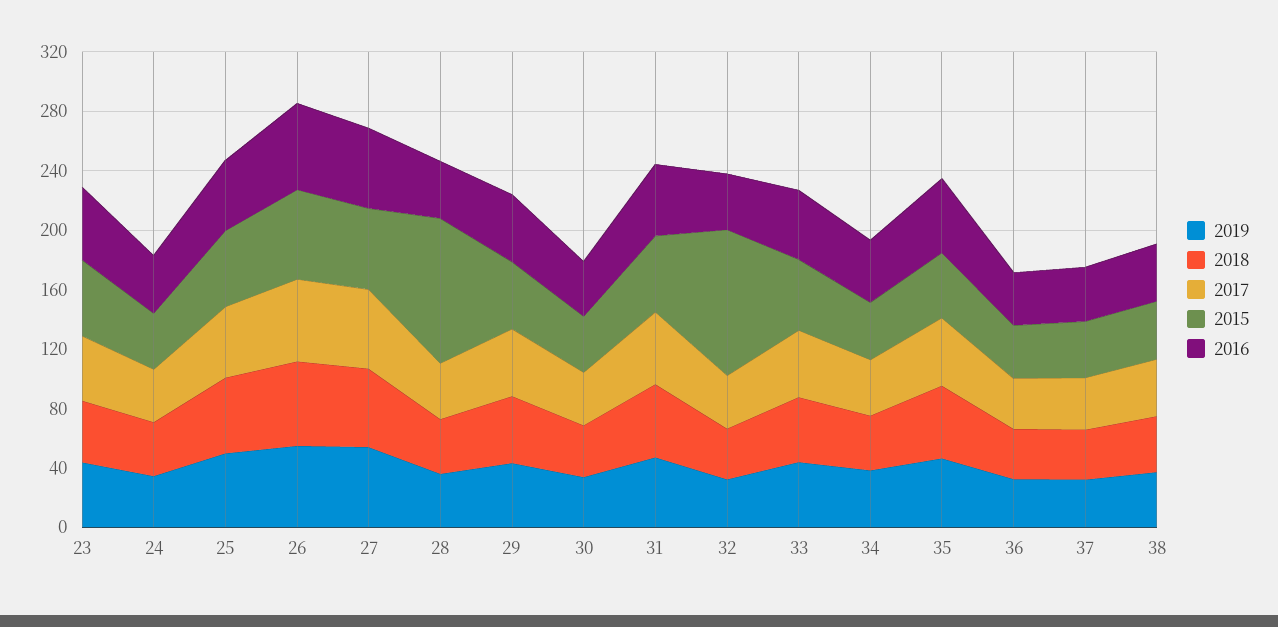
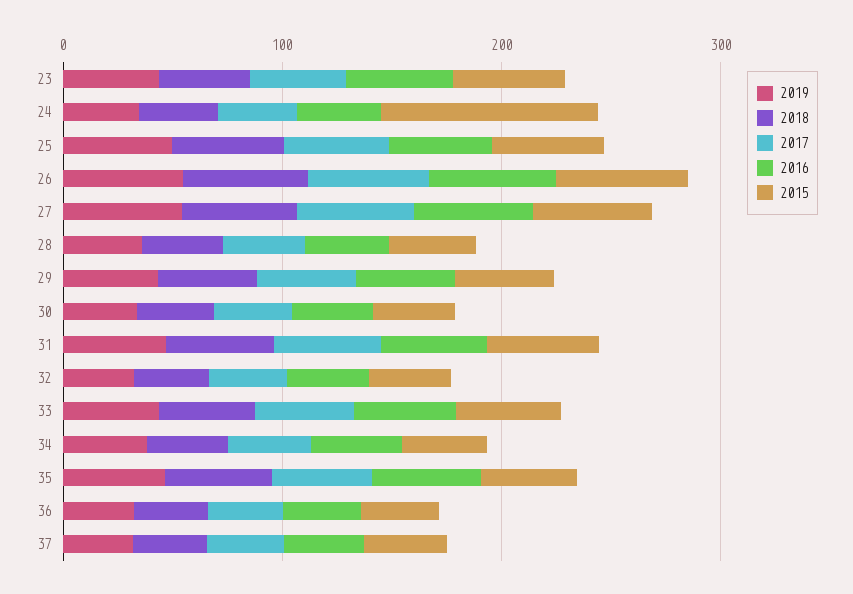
  {
    "2019": {
      "23": 40,
      "24": 30,
      "25": 50,
      "26": 50,
      "27": 50,
      "28": 40,
      "29": 40,
      "30": 30,
      "31": 50,
      "32": 30,
      "33": 40,
      "34": 40,
      "35": 50,
      "36": 30,
-     "37": 30,
+     "37": 30
-     "38": 40
    },
    "2018": {
      "23": 40,
      "24": 40,
      "25": 50,
      "26": 60,
      "27": 50,
      "28": 40,
      "29": 50,
      "30": 30,
      "31": 50,
      "32": 30,
      "33": 40,
      "34": 40,
      "35": 50,
      "36": 30,
-     "37": 30,
+     "37": 30
-     "38": 40
    },
    "2017": {
      "23": 40,
      "24": 40,
      "25": 50,
      "26": 60,
      "27": 50,
      "28": 40,
      "29": 50,
      "30": 40,
      "31": 50,
      "32": 40,
      "33": 50,
      "34": 40,
      "35": 50,
      "36": 30,
-     "37": 40,
+     "37": 40
-     "38": 40
    },
    "2015": {
      "23": 50,
-     "24": 40,
+     "24": 100,
      "25": 50,
      "26": 60,
      "27": 50,
-     "28": 100,
+     "28": 40,
      "29": 50,
      "30": 40,
      "31": 50,
-     "32": 100,
+     "32": 40,
      "33": 50,
      "34": 40,
      "35": 40,
      "36": 40,
-     "37": 40,
+     "37": 40
-     "38": 40
    },
    "2016": {
      "23": 50,
      "24": 40,
      "25": 50,
      "26": 60,
      "27": 50,
      "28": 40,
      "29": 50,
      "30": 40,
      "31": 50,
      "32": 40,
      "33": 50,
      "34": 40,
      "35": 50,
      "36": 40,
-     "37": 40,
+     "37": 40
-     "38": 40
    }
  }

